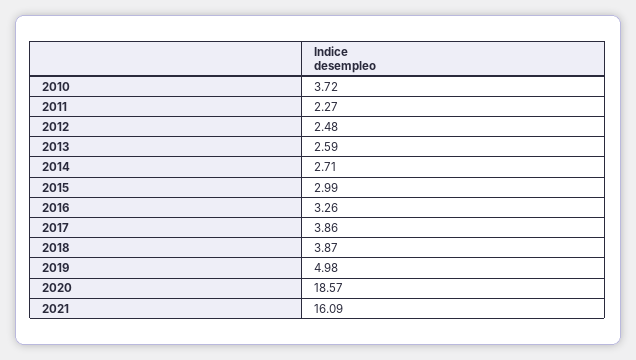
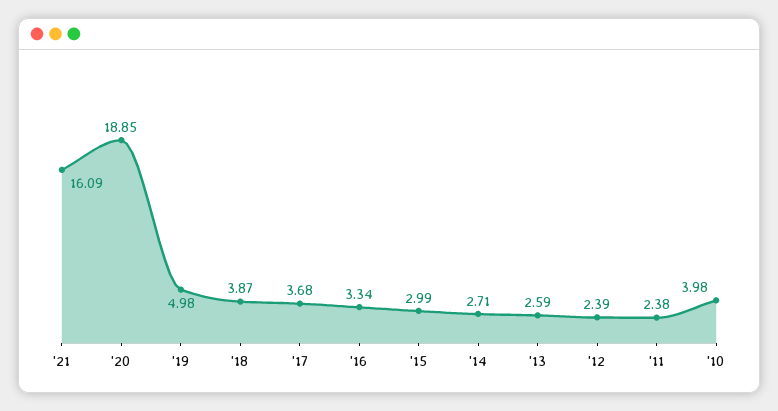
  {
-   "2010": 3.72,
+   "2010": 3.98,
-   "2011": 2.27,
+   "2011": 2.38,
-   "2012": 2.48,
+   "2012": 2.39,
    "2013": 2.59,
    "2014": 2.71,
    "2015": 2.99,
-   "2016": 3.26,
+   "2016": 3.34,
-   "2017": 3.86,
+   "2017": 3.68,
    "2018": 3.87,
    "2019": 4.98,
-   "2020": 18.57,
+   "2020": 18.85,
    "2021": 16.09
  }

